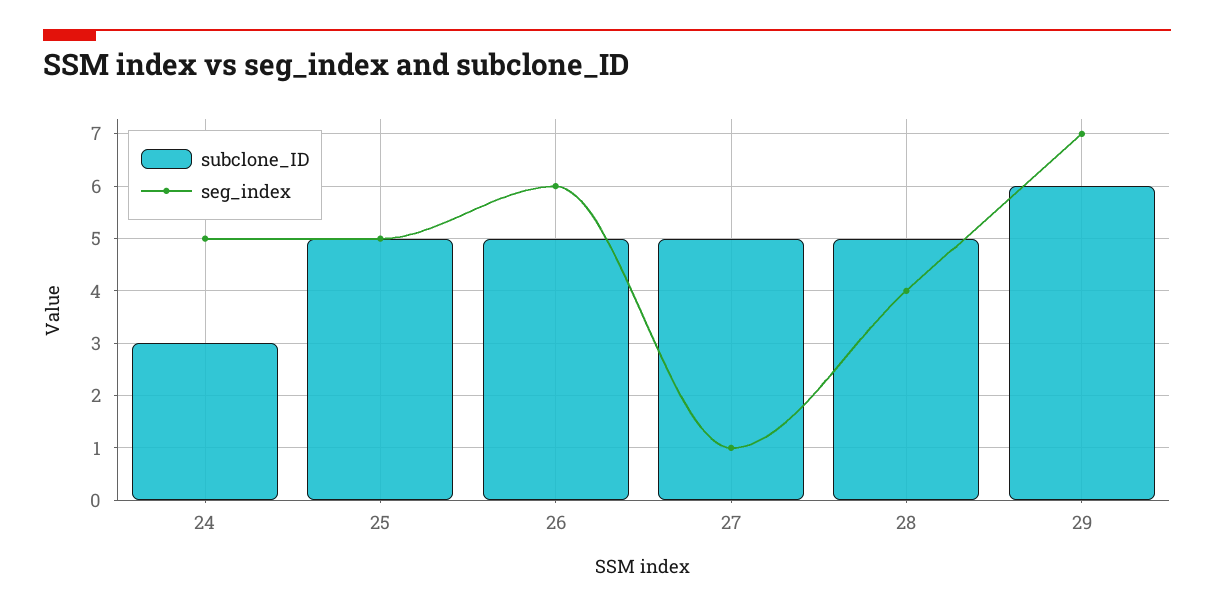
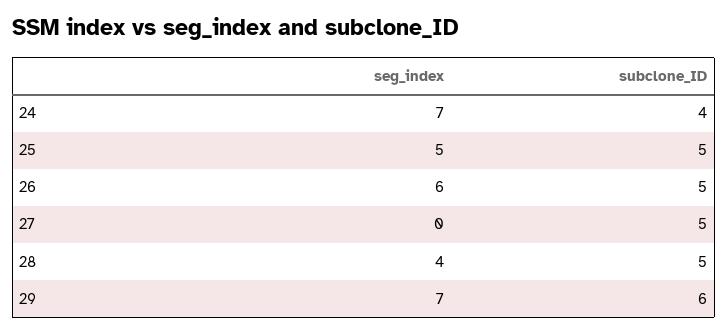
  {
    "subclone_ID": {
-     "24": 3,
+     "24": 4,
      "25": 5,
      "26": 5,
      "27": 5,
      "28": 5,
      "29": 6
    },
    "seg_index": {
-     "24": 5,
+     "24": 7,
      "25": 5,
      "26": 6,
-     "27": 1,
+     "27": 0,
      "28": 4,
      "29": 7
    }
  }

